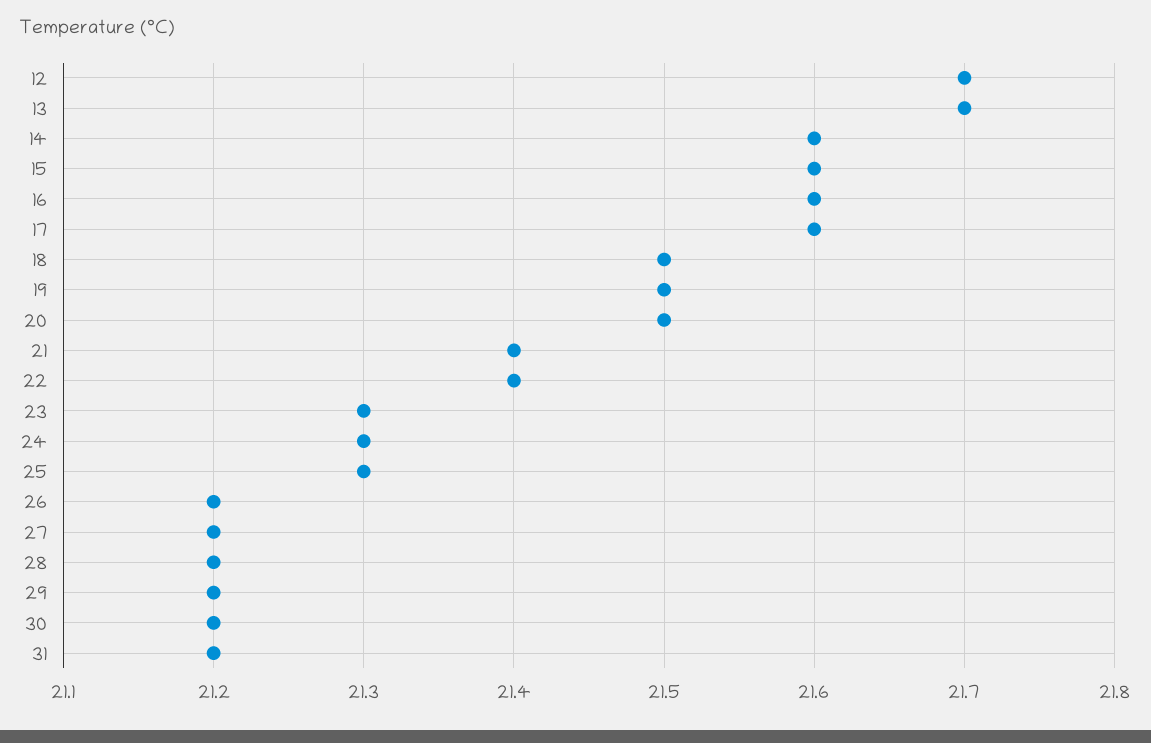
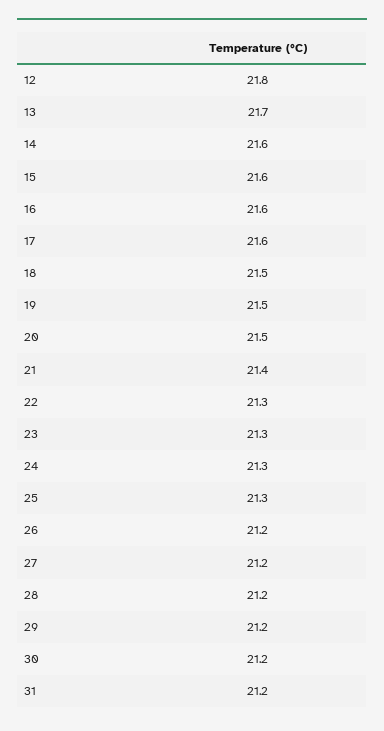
  {
-   "12": 21.7,
+   "12": 21.8,
    "13": 21.7,
    "14": 21.6,
    "15": 21.6,
    "16": 21.6,
    "17": 21.6,
    "18": 21.5,
    "19": 21.5,
    "20": 21.5,
    "21": 21.4,
-   "22": 21.4,
+   "22": 21.3,
    "23": 21.3,
    "24": 21.3,
    "25": 21.3,
    "26": 21.2,
    "27": 21.2,
    "28": 21.2,
    "29": 21.2,
    "30": 21.2,
    "31": 21.2
  }

